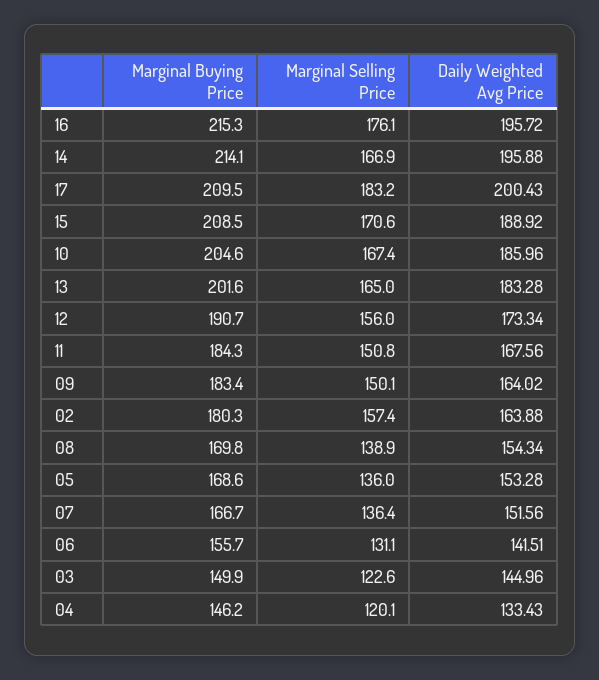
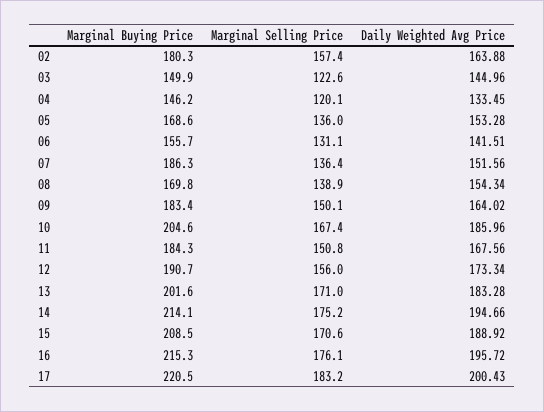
  {
    "Marginal Buying Price": {
      "16": 215.3,
      "14": 214.1,
-     "17": 209.5,
+     "17": 220.5,
      "15": 208.5,
      "10": 204.6,
      "13": 201.6,
      "12": 190.7,
      "11": 184.3,
      "09": 183.4,
      "02": 180.3,
      "08": 169.8,
      "05": 168.6,
-     "07": 166.7,
+     "07": 186.3,
      "06": 155.7,
      "03": 149.9,
      "04": 146.2
    },
    "Marginal Selling Price": {
      "16": 176.1,
-     "14": 166.9,
+     "14": 175.2,
      "17": 183.2,
      "15": 170.6,
      "10": 167.4,
-     "13": 165,
+     "13": 171,
      "12": 156,
      "11": 150.8,
      "09": 150.1,
      "02": 157.4,
      "08": 138.9,
      "05": 136,
      "07": 136.4,
      "06": 131.1,
      "03": 122.6,
      "04": 120.1
    },
    "Daily Weighted Avg Price": {
      "16": 195.72,
-     "14": 195.88,
+     "14": 194.66,
      "17": 200.43,
      "15": 188.92,
      "10": 185.96,
      "13": 183.28,
      "12": 173.34,
      "11": 167.56,
      "09": 164.02,
      "02": 163.88,
      "08": 154.34,
      "05": 153.28,
      "07": 151.56,
      "06": 141.51,
      "03": 144.96,
-     "04": 133.43
+     "04": 133.45
    }
  }

